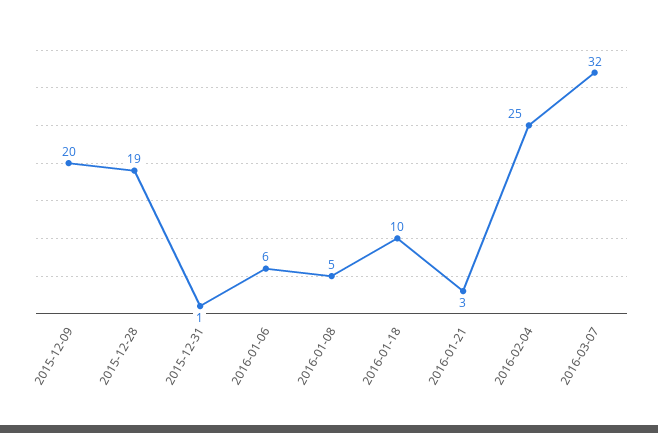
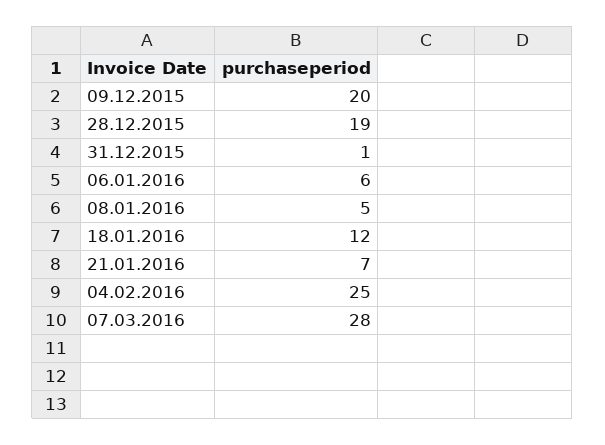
  {
    "2015-12-09": 20,
    "2015-12-28": 19,
    "2015-12-31": 1,
    "2016-01-06": 6,
    "2016-01-08": 5,
-   "2016-01-18": 10,
+   "2016-01-18": 12,
-   "2016-01-21": 3,
+   "2016-01-21": 7,
    "2016-02-04": 25,
-   "2016-03-07": 32
+   "2016-03-07": 28
  }

